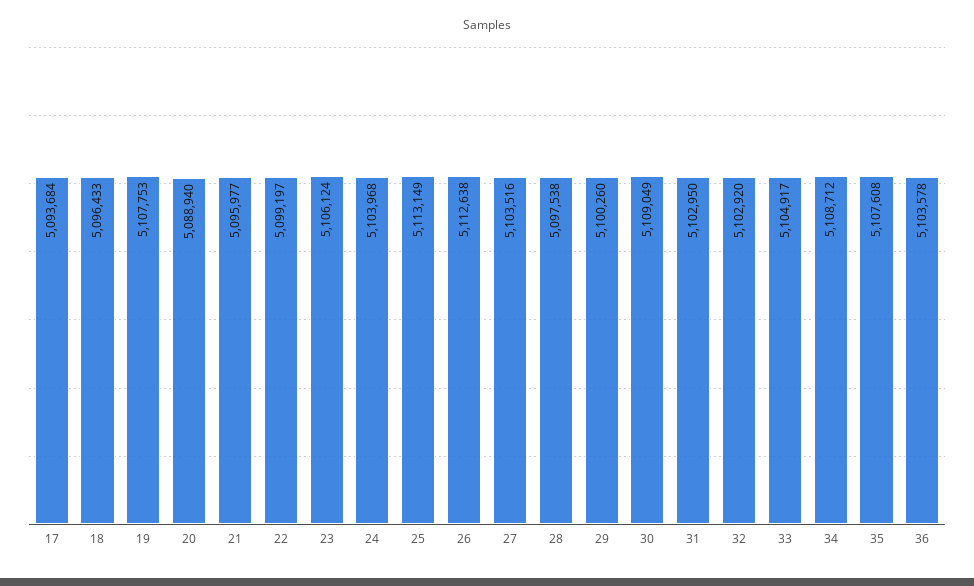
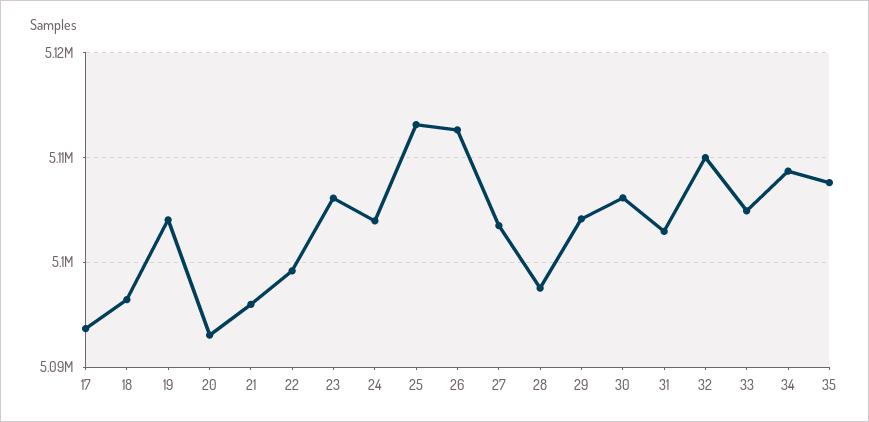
  {
    "17": 5093684,
    "18": 5096433,
-   "19": 5107753,
+   "19": 5104000,
-   "20": 5088940,
+   "20": 5093000,
    "21": 5095977,
    "22": 5099197,
    "23": 5106124,
    "24": 5103968,
    "25": 5113149,
    "26": 5112638,
    "27": 5103516,
    "28": 5097538,
-   "29": 5100260,
+   "29": 5104000,
-   "30": 5109049,
+   "30": 5106000,
    "31": 5102950,
-   "32": 5102920,
+   "32": 5110000,
    "33": 5104917,
    "34": 5108712,
-   "35": 5107608,
+   "35": 5107608
-   "36": 5103578
  }

